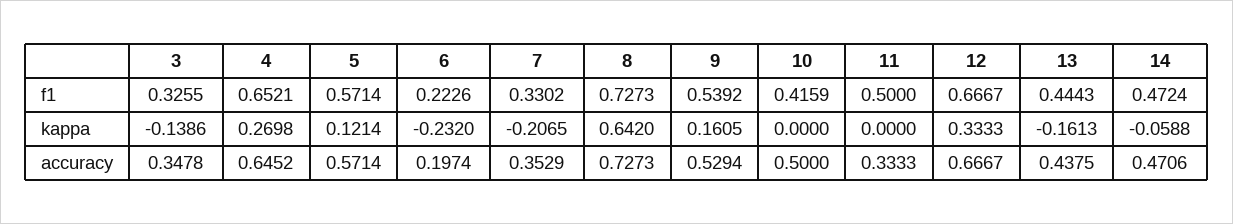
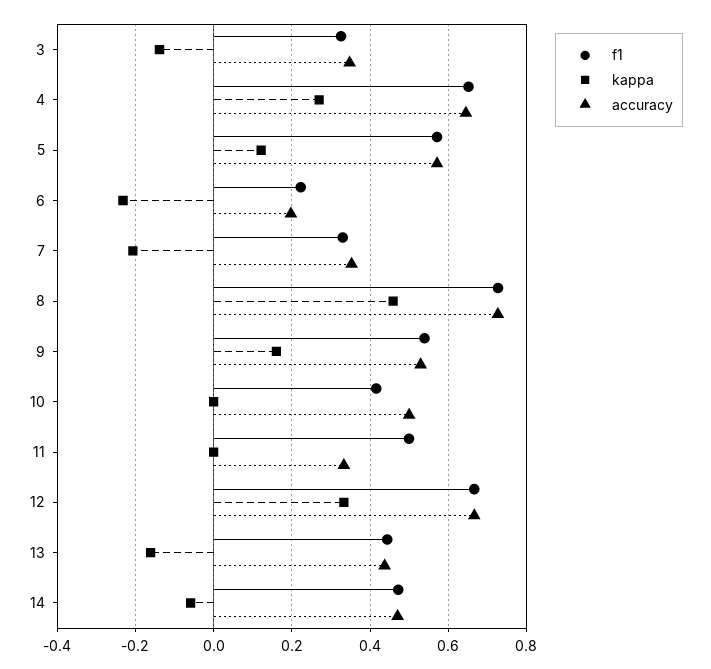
  {
    "f1": {
      "3": 0.3255,
      "4": 0.6521,
      "5": 0.5714,
      "6": 0.2226,
      "7": 0.3302,
      "8": 0.7273,
      "9": 0.5392,
      "10": 0.4159,
      "11": 0.5,
      "12": 0.6667,
      "13": 0.4443,
      "14": 0.4724
    },
    "kappa": {
      "3": -0.1386,
      "4": 0.2698,
      "5": 0.1214,
      "6": -0.232,
      "7": -0.2065,
-     "8": 0.642,
+     "8": 0.46,
      "9": 0.1605,
      "10": 0,
      "11": 0,
      "12": 0.3333,
      "13": -0.1613,
      "14": -0.0588
    },
    "accuracy": {
      "3": 0.3478,
      "4": 0.6452,
      "5": 0.5714,
      "6": 0.1974,
      "7": 0.3529,
      "8": 0.7273,
      "9": 0.5294,
      "10": 0.5,
      "11": 0.3333,
      "12": 0.6667,
      "13": 0.4375,
      "14": 0.4706
    }
  }

